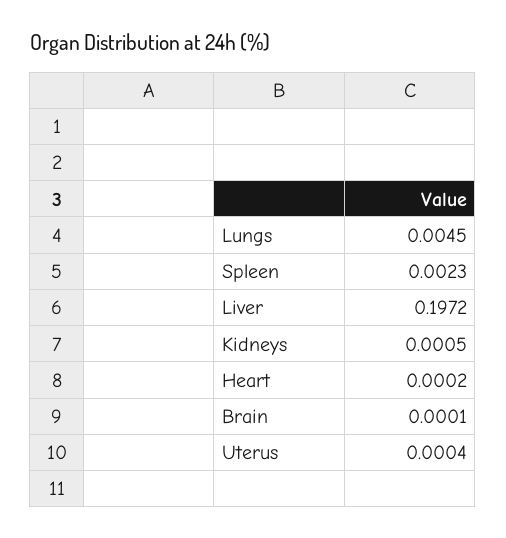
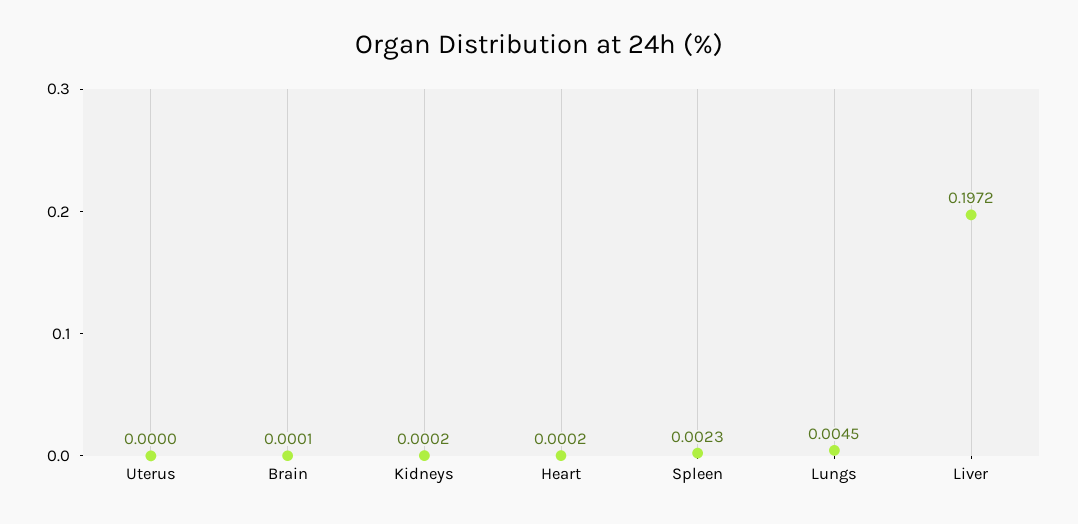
  {
    "Lungs": 0.0045,
    "Spleen": 0.0023,
    "Liver": 0.1972,
-   "Kidneys": 0.0005,
+   "Kidneys": 0.0002,
    "Heart": 0.0002,
    "Brain": 0.0001,
-   "Uterus": 0.0004
+   "Uterus": 0
  }

